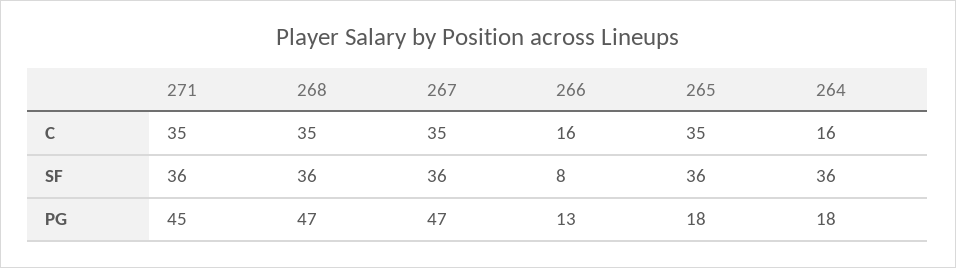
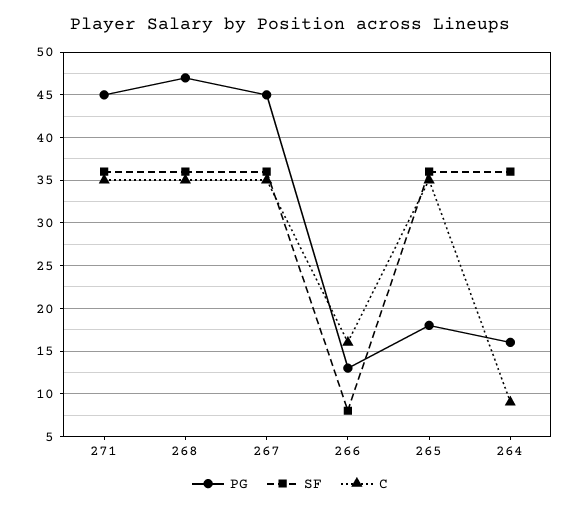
  {
    "C": {
      "271": 35,
      "268": 35,
      "267": 35,
      "266": 16,
      "265": 35,
-     "264": 16
+     "264": 9
    },
    "SF": {
      "271": 36,
      "268": 36,
      "267": 36,
      "266": 8,
      "265": 36,
      "264": 36
    },
    "PG": {
      "271": 45,
      "268": 47,
-     "267": 47,
+     "267": 45,
      "266": 13,
      "265": 18,
-     "264": 18
+     "264": 16
    }
  }

